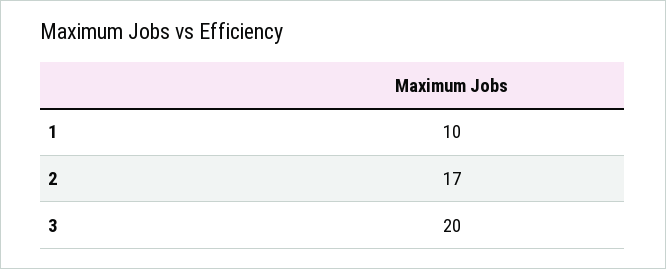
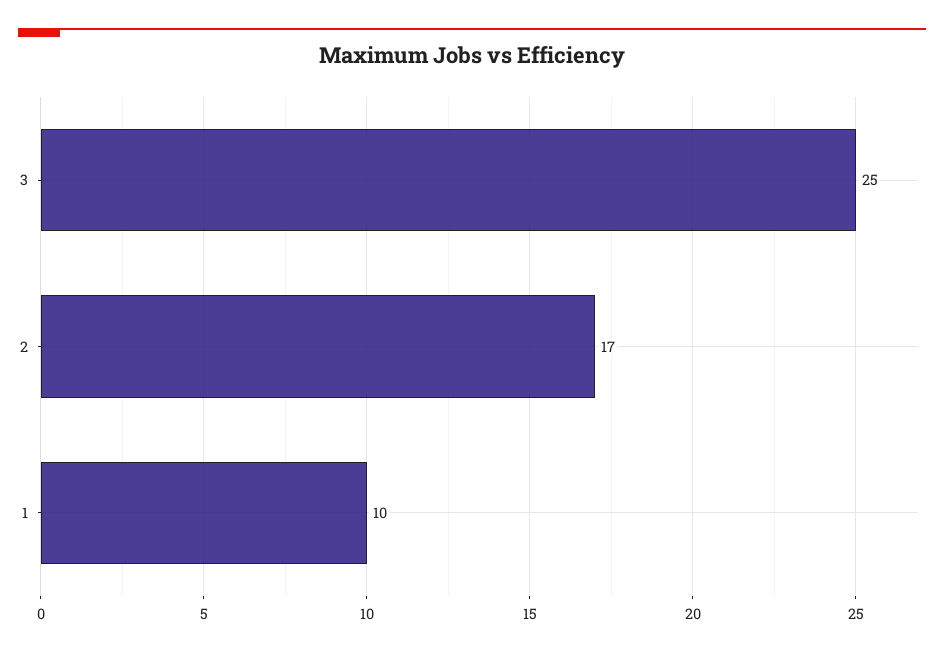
  {
    "1": 10,
    "2": 17,
-   "3": 20
+   "3": 25
  }

